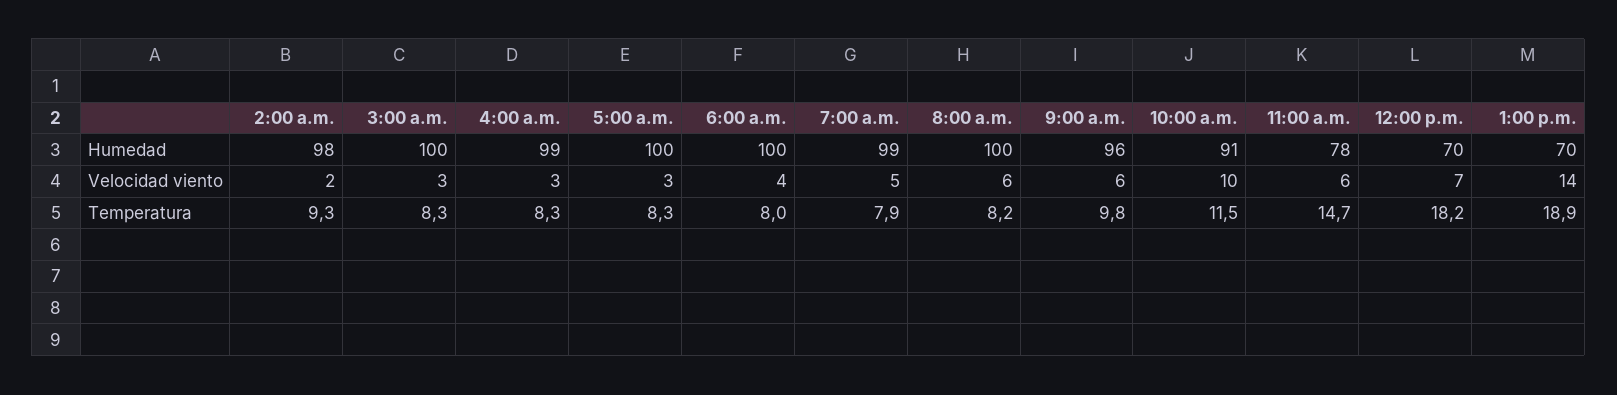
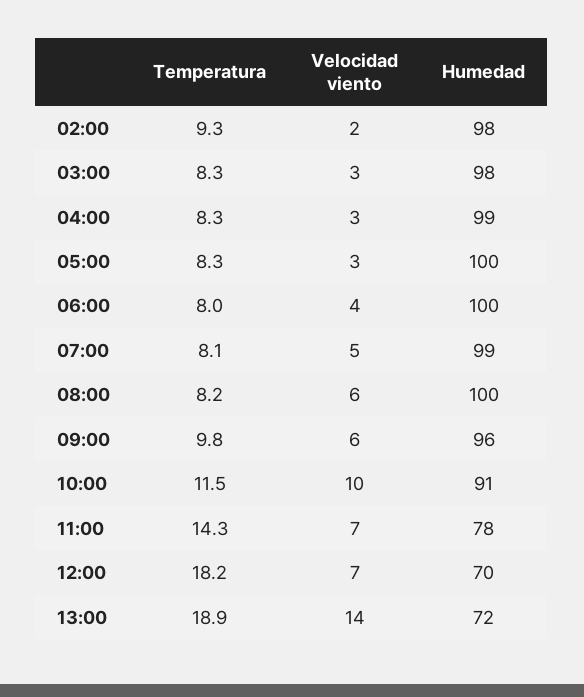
  {
    "2:00 a.m.": {
      "Humedad": 98,
      "Velocidad viento": 2,
      "Temperatura": 9.3
    },
    "3:00 a.m.": {
-     "Humedad": 100,
+     "Humedad": 98,
      "Velocidad viento": 3,
      "Temperatura": 8.3
    },
    "4:00 a.m.": {
      "Humedad": 99,
      "Velocidad viento": 3,
      "Temperatura": 8.3
    },
    "5:00 a.m.": {
      "Humedad": 100,
      "Velocidad viento": 3,
      "Temperatura": 8.3
    },
    "6:00 a.m.": {
      "Humedad": 100,
      "Velocidad viento": 4,
      "Temperatura": 8
    },
    "7:00 a.m.": {
      "Humedad": 99,
      "Velocidad viento": 5,
-     "Temperatura": 7.9
+     "Temperatura": 8.1
    },
    "8:00 a.m.": {
      "Humedad": 100,
      "Velocidad viento": 6,
      "Temperatura": 8.2
    },
    "9:00 a.m.": {
      "Humedad": 96,
      "Velocidad viento": 6,
      "Temperatura": 9.8
    },
    "10:00 a.m.": {
      "Humedad": 91,
      "Velocidad viento": 10,
      "Temperatura": 11.5
    },
    "11:00 a.m.": {
      "Humedad": 78,
-     "Velocidad viento": 6,
+     "Velocidad viento": 7,
-     "Temperatura": 14.7
+     "Temperatura": 14.3
    },
    "12:00 p.m.": {
      "Humedad": 70,
      "Velocidad viento": 7,
      "Temperatura": 18.2
    },
    "1:00 p.m.": {
-     "Humedad": 70,
+     "Humedad": 72,
      "Velocidad viento": 14,
      "Temperatura": 18.9
    }
  }

